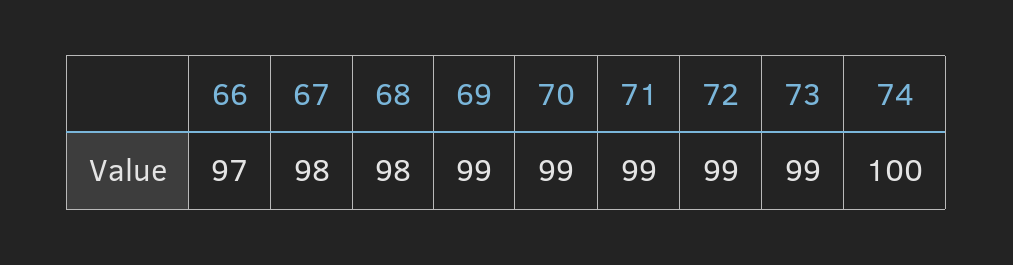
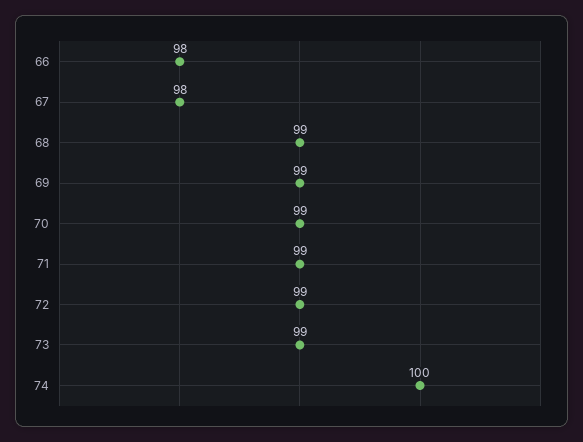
  {
-   "66": 97,
+   "66": 98,
    "67": 98,
-   "68": 98,
+   "68": 99,
    "69": 99,
    "70": 99,
    "71": 99,
    "72": 99,
    "73": 99,
    "74": 100
  }

